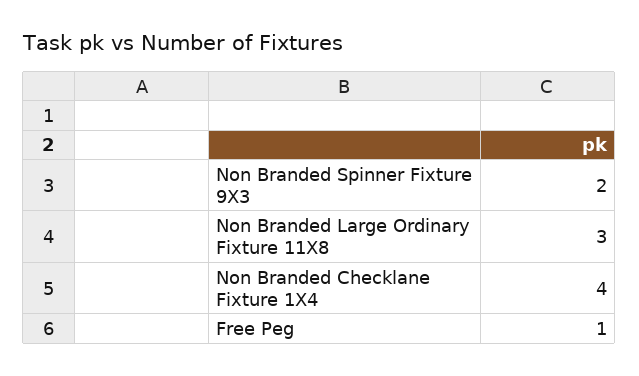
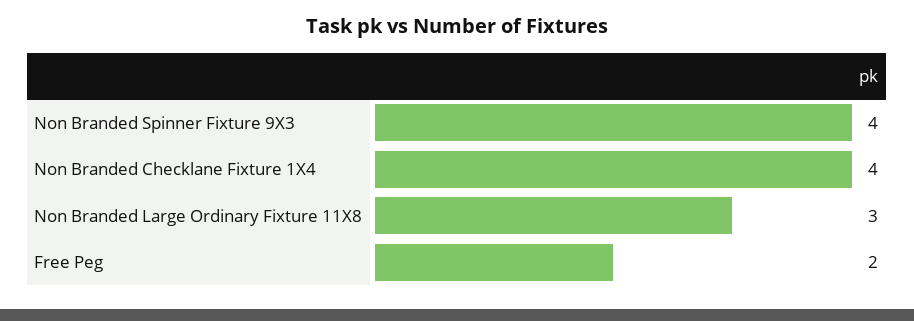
  {
-   "Non Branded Spinner Fixture 9X3": 2,
+   "Non Branded Spinner Fixture 9X3": 4,
    "Non Branded Large Ordinary Fixture 11X8": 3,
    "Non Branded Checklane Fixture 1X4": 4,
-   "Free Peg": 1
+   "Free Peg": 2
  }

